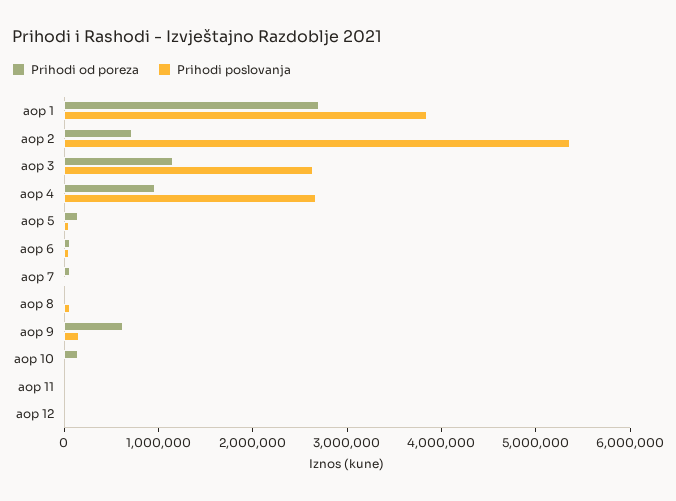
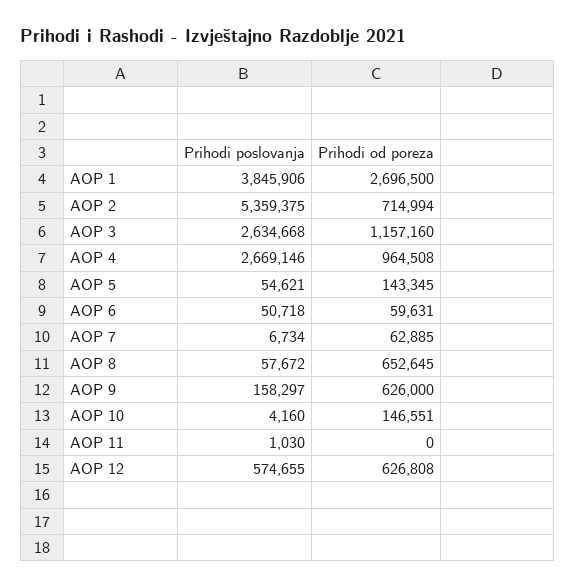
  {
    "Prihodi od poreza": {
      "aop 1": 2696500,
      "aop 2": 714994,
      "aop 3": 1157160,
      "aop 4": 964508,
      "aop 5": 143345,
      "aop 6": 59631,
      "aop 7": 62885,
-     "aop 8": 0,
+     "aop 8": 652645,
      "aop 9": 626000,
      "aop 10": 146551,
      "aop 11": 0,
-     "aop 12": 0
+     "aop 12": 626808
    },
    "Prihodi poslovanja": {
      "aop 1": 3845906,
      "aop 2": 5359375,
      "aop 3": 2634668,
      "aop 4": 2669146,
      "aop 5": 54621,
      "aop 6": 50718,
      "aop 7": 6734,
      "aop 8": 57672,
      "aop 9": 158297,
      "aop 10": 4160,
      "aop 11": 1030,
-     "aop 12": 0
+     "aop 12": 574655
    }
  }

